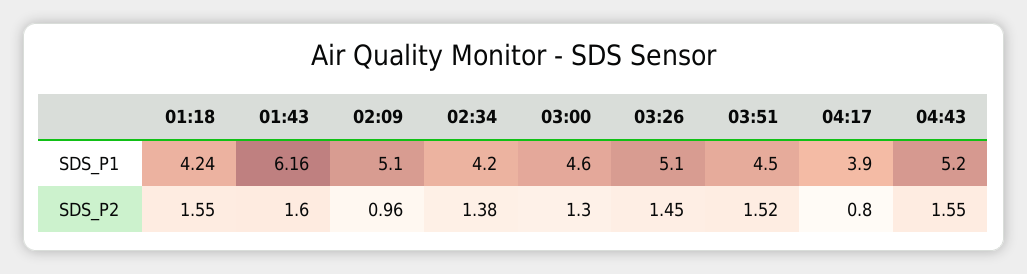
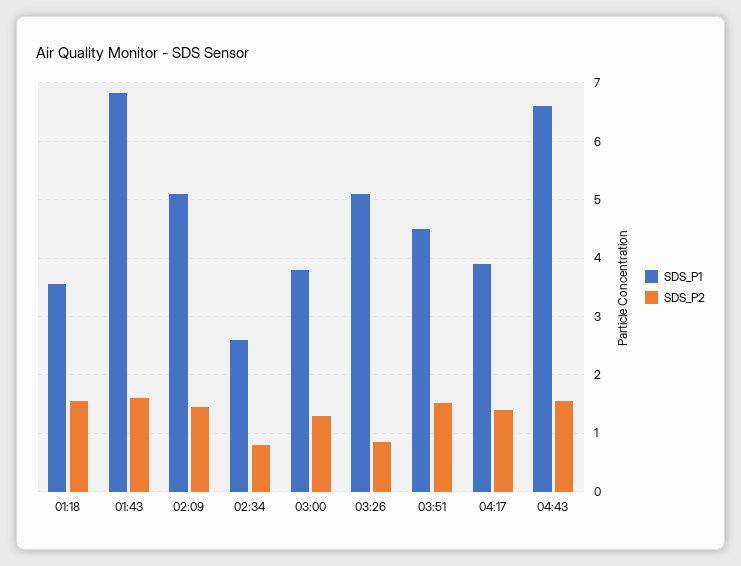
  {
    "SDS_P1": {
-     "01:18": 4.24,
+     "01:18": 3.6,
-     "01:43": 6.16,
+     "01:43": 6.8,
      "02:09": 5.1,
-     "02:34": 4.2,
+     "02:34": 2.6,
-     "03:00": 4.6,
+     "03:00": 3.8,
      "03:26": 5.1,
      "03:51": 4.5,
      "04:17": 3.9,
-     "04:43": 5.2
+     "04:43": 6.6
    },
    "SDS_P2": {
      "01:18": 1.55,
      "01:43": 1.6,
-     "02:09": 0.96,
+     "02:09": 1.4,
-     "02:34": 1.38,
+     "02:34": 0.8,
      "03:00": 1.3,
-     "03:26": 1.45,
+     "03:26": 0.8,
      "03:51": 1.52,
-     "04:17": 0.8,
+     "04:17": 1.4,
      "04:43": 1.55
    }
  }

